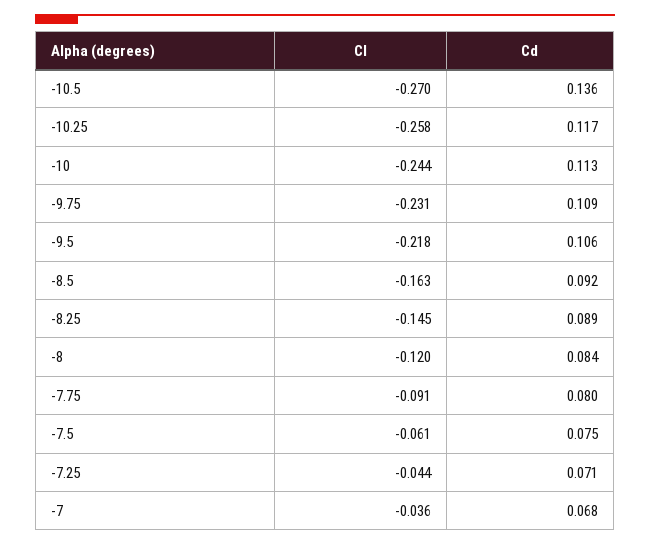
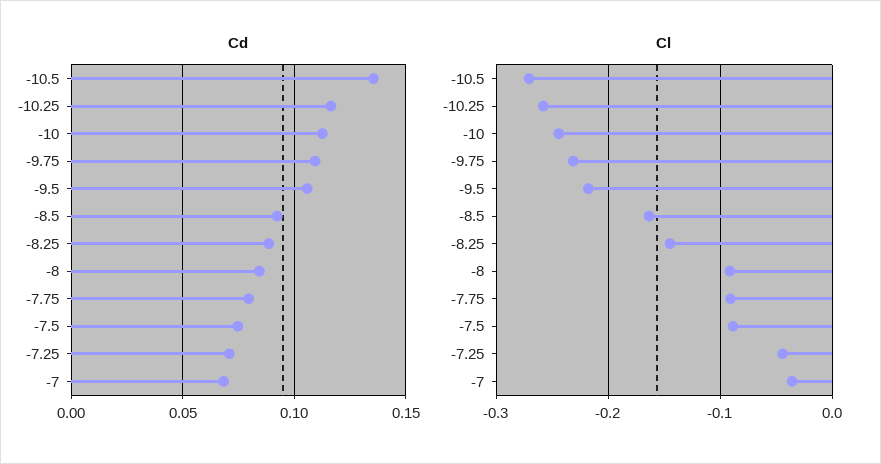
  {
    "Cl": {
      "-10.5": -0.27,
      "-10.25": -0.258,
      "-10": -0.244,
      "-9.75": -0.231,
      "-9.5": -0.218,
      "-8.5": -0.163,
      "-8.25": -0.145,
-     "-8": -0.12,
+     "-8": -0.09,
      "-7.75": -0.091,
-     "-7.5": -0.061,
+     "-7.5": -0.09,
      "-7.25": -0.044,
      "-7": -0.036
    },
    "Cd": {
      "-10.5": 0.136,
      "-10.25": 0.117,
      "-10": 0.113,
      "-9.75": 0.109,
      "-9.5": 0.106,
      "-8.5": 0.092,
      "-8.25": 0.089,
      "-8": 0.084,
      "-7.75": 0.08,
      "-7.5": 0.075,
      "-7.25": 0.071,
      "-7": 0.068
    }
  }

